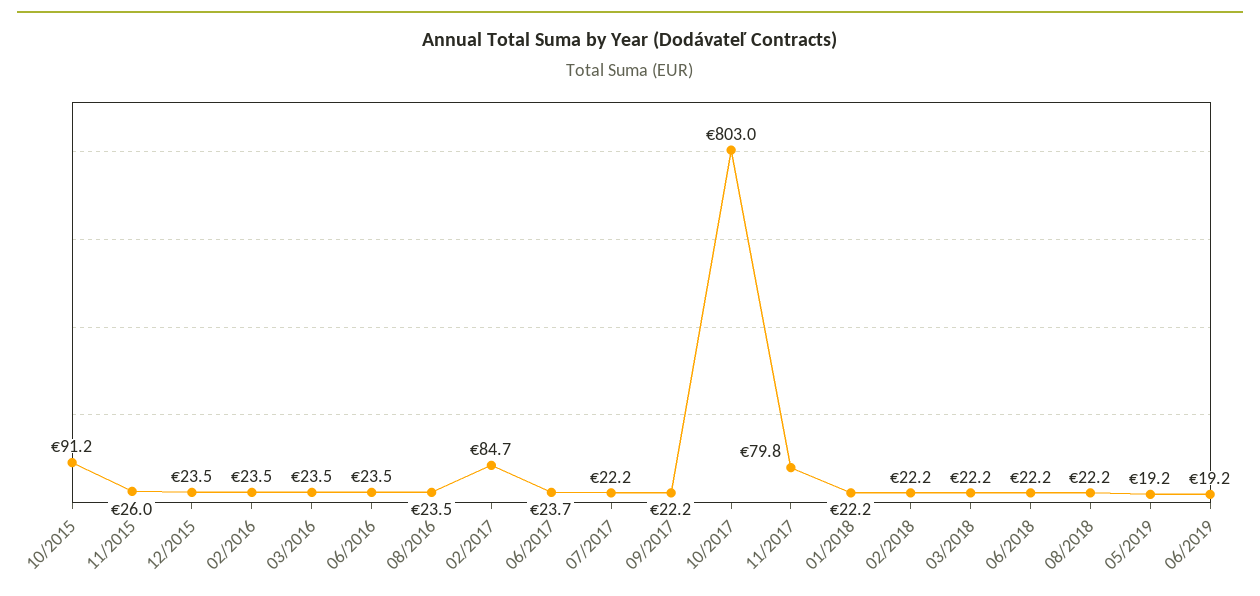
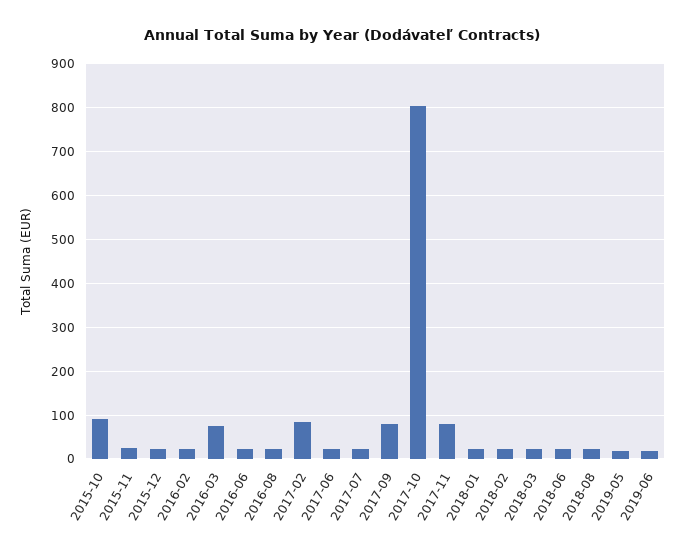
  {
    "10/2015": 91.2,
    "11/2015": 26,
    "12/2015": 23.5,
    "02/2016": 23.5,
-   "03/2016": 23.5,
+   "03/2016": 80,
    "06/2016": 23.5,
    "08/2016": 23.5,
    "02/2017": 84.7,
    "06/2017": 23.7,
    "07/2017": 22.2,
-   "09/2017": 22.2,
+   "09/2017": 80,
    "10/2017": 803,
    "11/2017": 79.8,
    "01/2018": 22.2,
    "02/2018": 22.2,
    "03/2018": 22.2,
    "06/2018": 22.2,
    "08/2018": 22.2,
    "05/2019": 19.2,
    "06/2019": 19.2
  }

